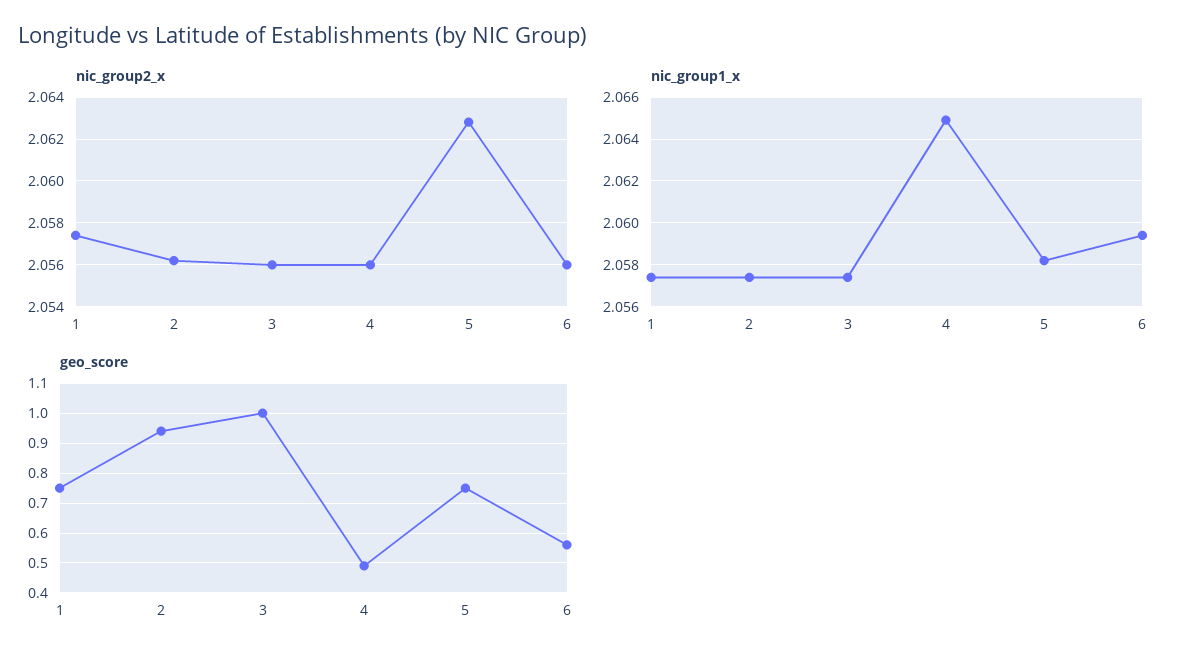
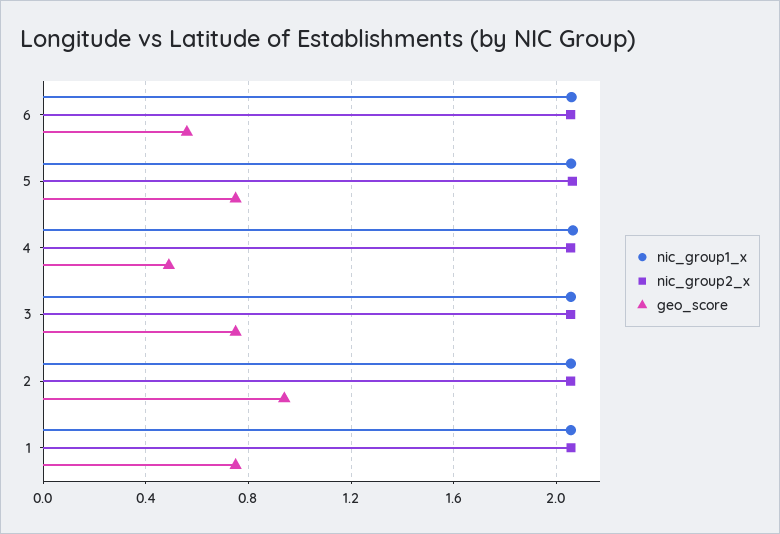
  {
    "nic_group2_x": {
      "1": 2.0575,
      "2": 2.056,
      "3": 2.056,
      "4": 2.056,
      "5": 2.063,
      "6": 2.056
    },
    "nic_group1_x": {
      "1": 2.0575,
      "2": 2.0575,
      "3": 2.0575,
      "4": 2.065,
      "5": 2.058,
      "6": 2.0595
    },
    "geo_score": {
      "1": 0.75,
      "2": 0.95,
-     "3": 1,
+     "3": 0.75,
      "4": 0.5,
      "5": 0.75,
      "6": 0.55
    }
  }

